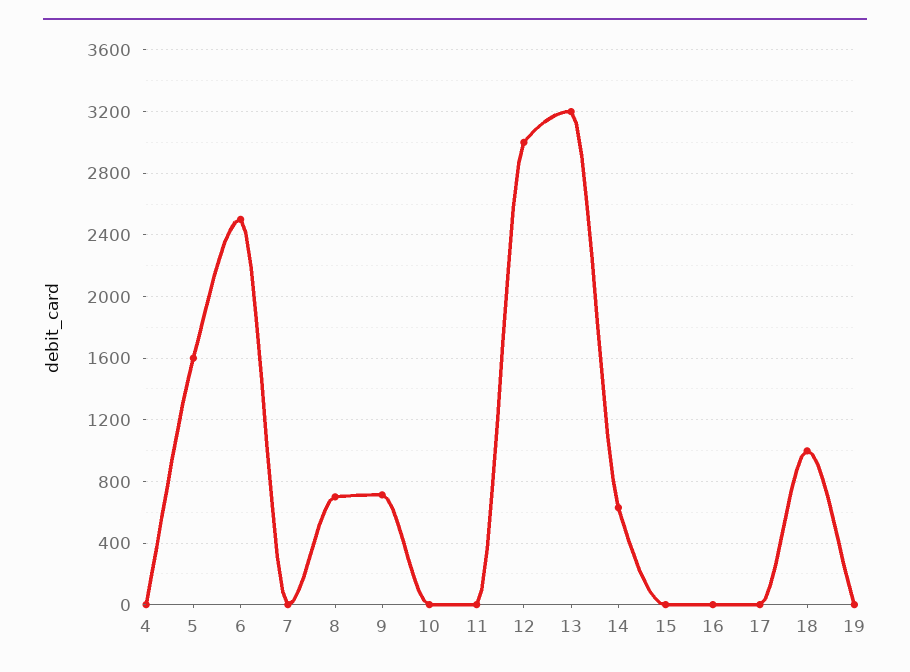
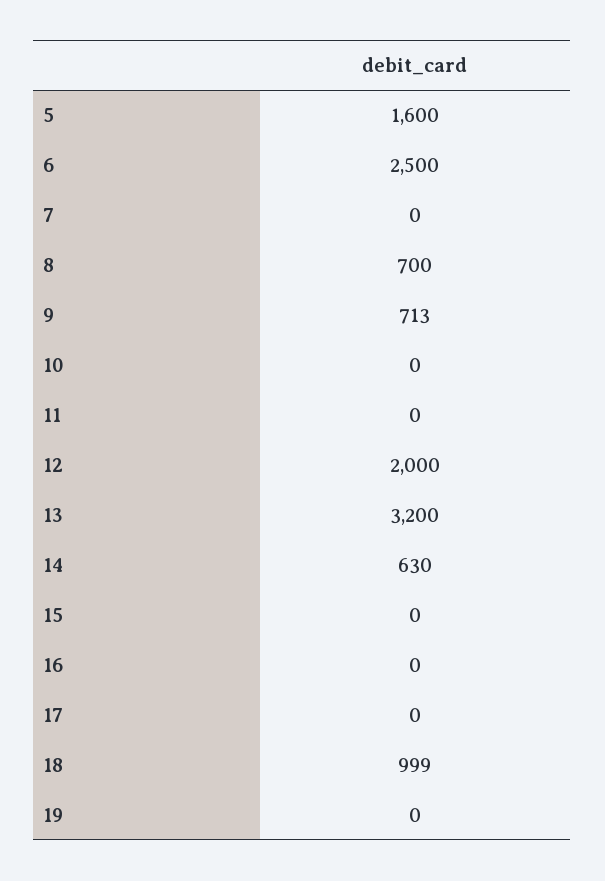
  {
-   "4": 0,
    "5": 1600,
    "6": 2500,
    "7": 0,
    "8": 700,
    "9": 713,
    "10": 0,
    "11": 0,
-   "12": 3000,
+   "12": 2000,
    "13": 3200,
    "14": 630,
    "15": 0,
    "16": 0,
    "17": 0,
    "18": 999,
    "19": 0
  }

